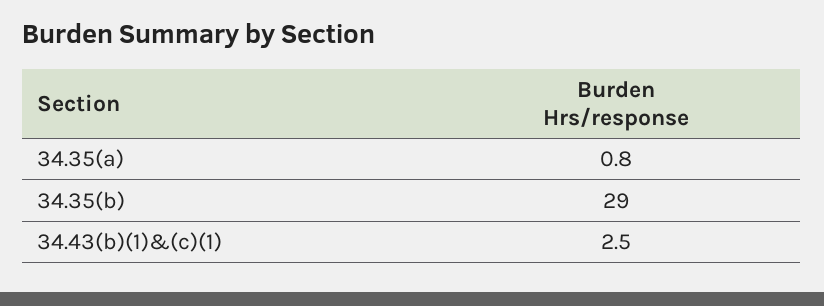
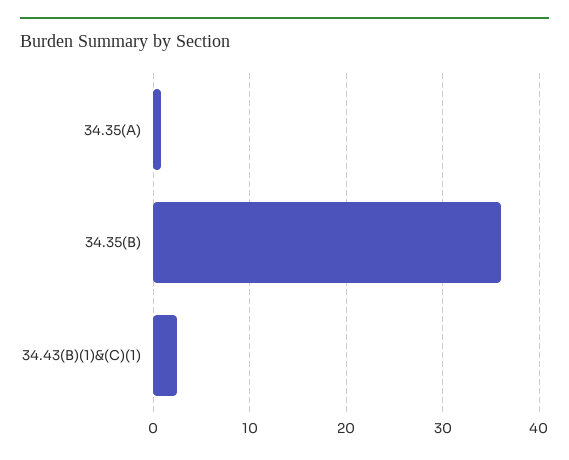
  {
    "34.35(a)": 0.8,
-   "34.35(b)": 29,
+   "34.35(b)": 36,
    "34.43(b)(1)&(c)(1)": 2.5
  }

